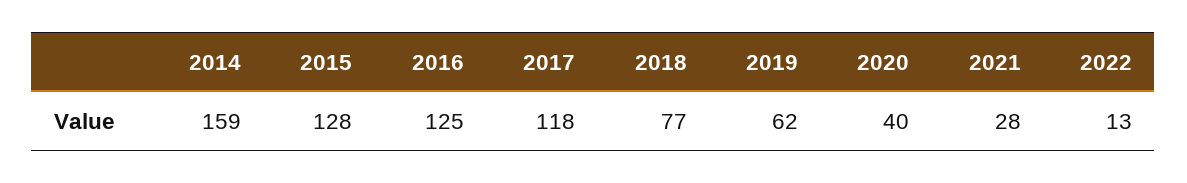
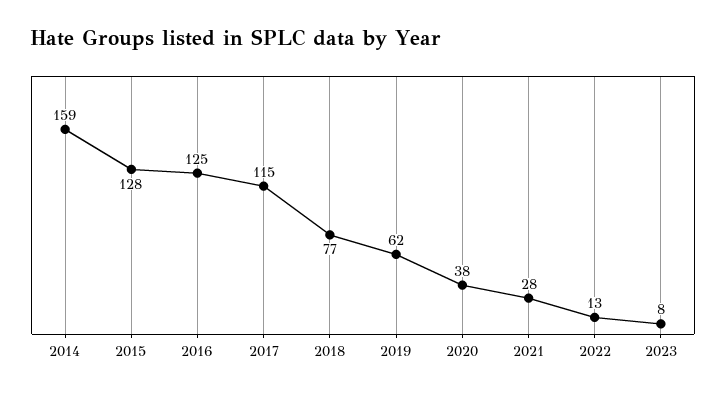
  {
    "2014": 159,
    "2015": 128,
    "2016": 125,
-   "2017": 118,
+   "2017": 115,
    "2018": 77,
    "2019": 62,
-   "2020": 40,
+   "2020": 38,
    "2021": 28,
-   "2022": 13
+   "2022": 13,
+   "2023": 8
  }

